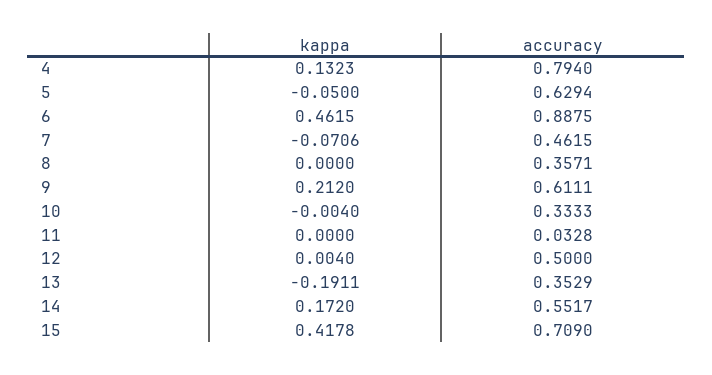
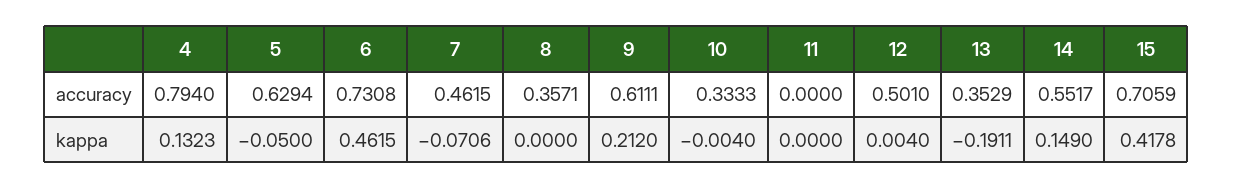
  {
    "kappa": {
      "4": 0.1323,
      "5": -0.05,
      "6": 0.4615,
      "7": -0.0706,
      "8": 0,
      "9": 0.212,
      "10": -0.004,
      "11": 0,
      "12": 0.004,
      "13": -0.1911,
-     "14": 0.172,
+     "14": 0.149,
      "15": 0.4178
    },
    "accuracy": {
      "4": 0.794,
      "5": 0.6294,
-     "6": 0.8875,
+     "6": 0.7308,
      "7": 0.4615,
      "8": 0.3571,
      "9": 0.6111,
      "10": 0.3333,
-     "11": 0.0328,
+     "11": 0,
-     "12": 0.5,
+     "12": 0.501,
      "13": 0.3529,
      "14": 0.5517,
-     "15": 0.709
+     "15": 0.7059
    }
  }

